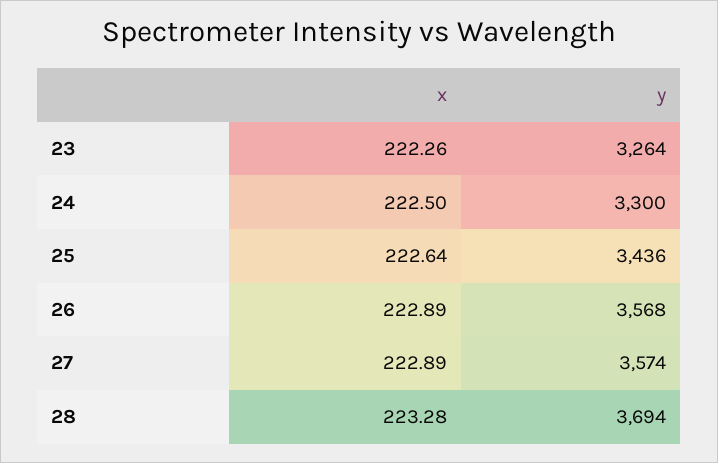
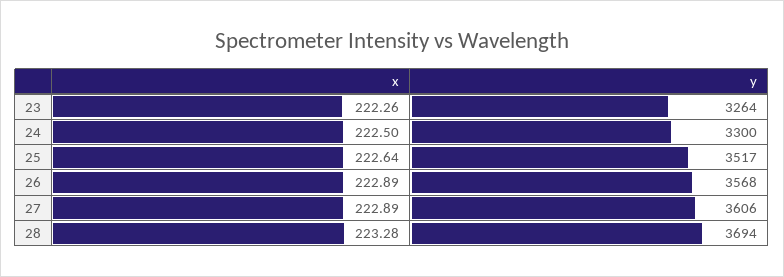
  {
    "x": {
      "23": 222.26,
      "24": 222.5,
      "25": 222.64,
      "26": 222.89,
      "27": 222.89,
      "28": 223.28
    },
    "y": {
      "23": 3264,
      "24": 3300,
-     "25": 3436,
+     "25": 3517,
      "26": 3568,
-     "27": 3574,
+     "27": 3606,
      "28": 3694
    }
  }

